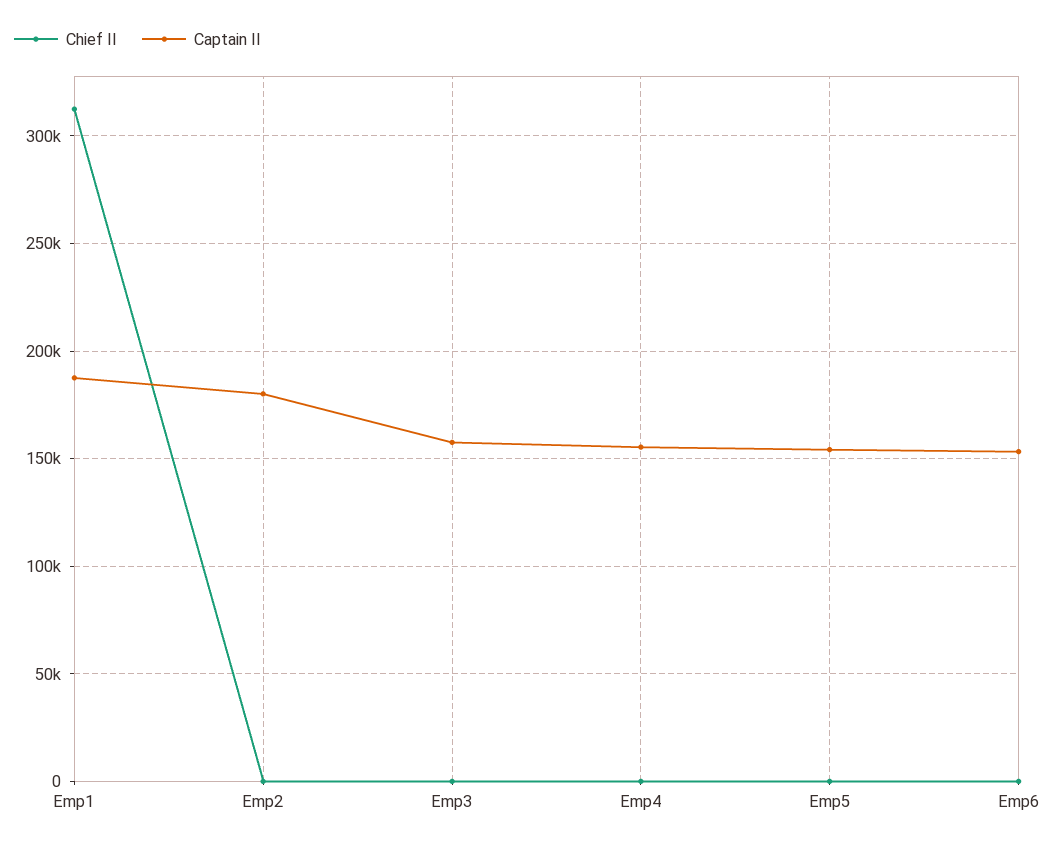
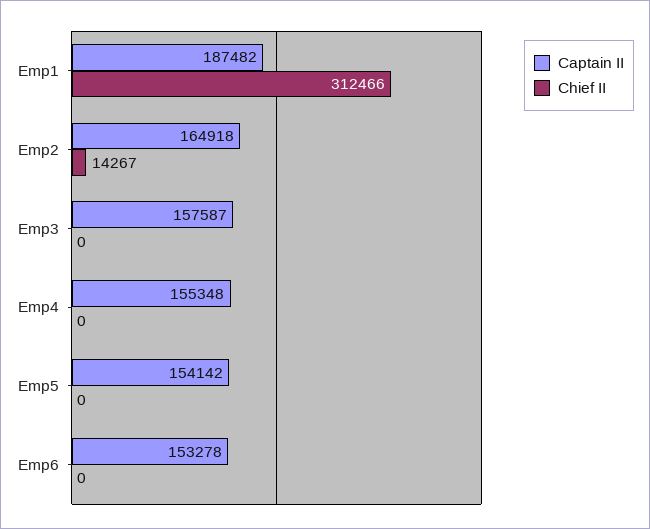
  {
    "Chief II": {
      "Emp1": 312466,
-     "Emp2": 0,
+     "Emp2": 14267,
      "Emp3": 0,
      "Emp4": 0,
      "Emp5": 0,
      "Emp6": 0
    },
    "Captain II": {
      "Emp1": 187482,
-     "Emp2": 180000,
+     "Emp2": 164918,
      "Emp3": 157587,
      "Emp4": 155348,
      "Emp5": 154142,
      "Emp6": 153278
    }
  }

